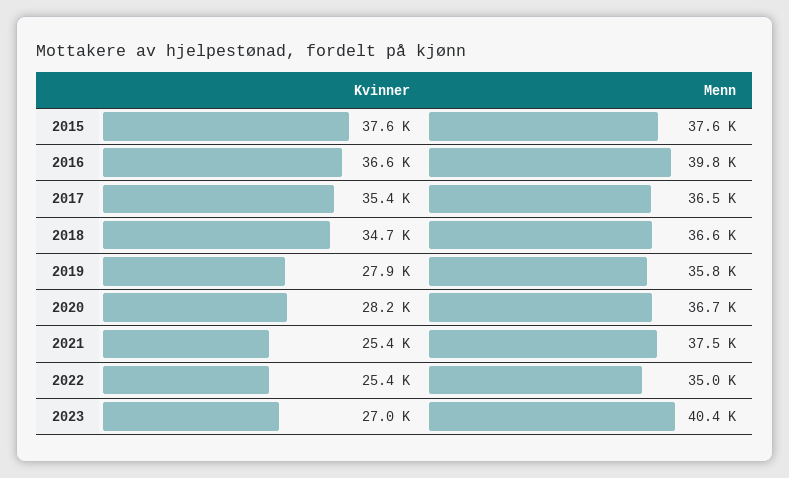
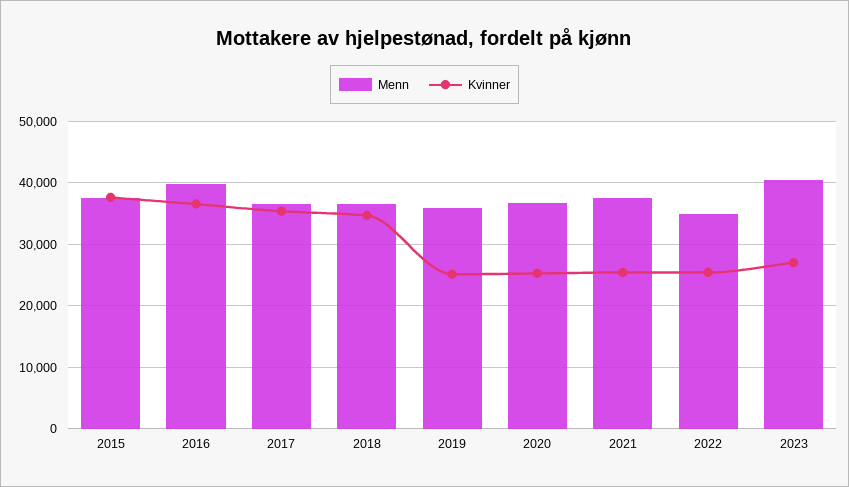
  {
    "Kvinner": {
      "2015": 37600,
      "2016": 36600,
      "2017": 35400,
      "2018": 34700,
-     "2019": 27900,
+     "2019": 25000,
-     "2020": 28200,
+     "2020": 25000,
      "2021": 25400,
      "2022": 25400,
      "2023": 27000
    },
    "Menn": {
      "2015": 37600,
      "2016": 39800,
      "2017": 36500,
      "2018": 36600,
      "2019": 35800,
      "2020": 36700,
      "2021": 37500,
      "2022": 35000,
      "2023": 40400
    }
  }

